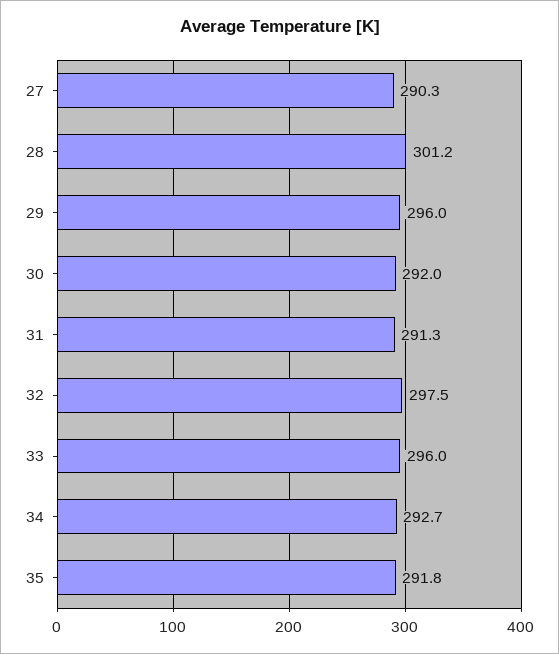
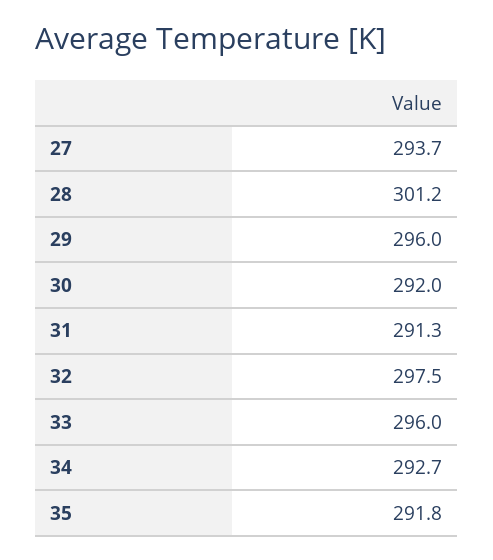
  {
-   "27": 290.3,
+   "27": 293.7,
    "28": 301.2,
    "29": 296,
    "30": 292,
    "31": 291.3,
    "32": 297.5,
    "33": 296,
    "34": 292.7,
    "35": 291.8
  }

